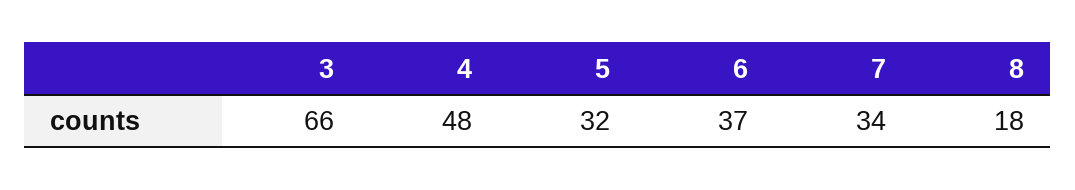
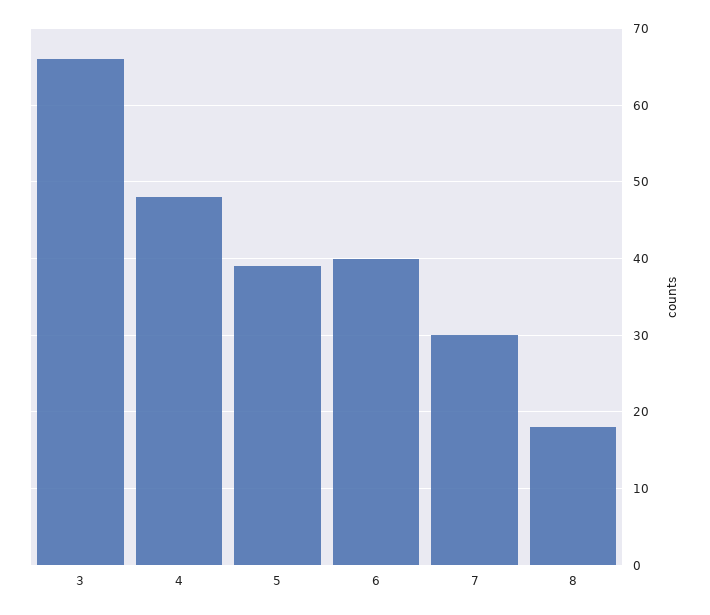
  {
    "3": 66,
    "4": 48,
-   "5": 32,
+   "5": 39,
-   "6": 37,
+   "6": 40,
-   "7": 34,
+   "7": 30,
    "8": 18
  }

